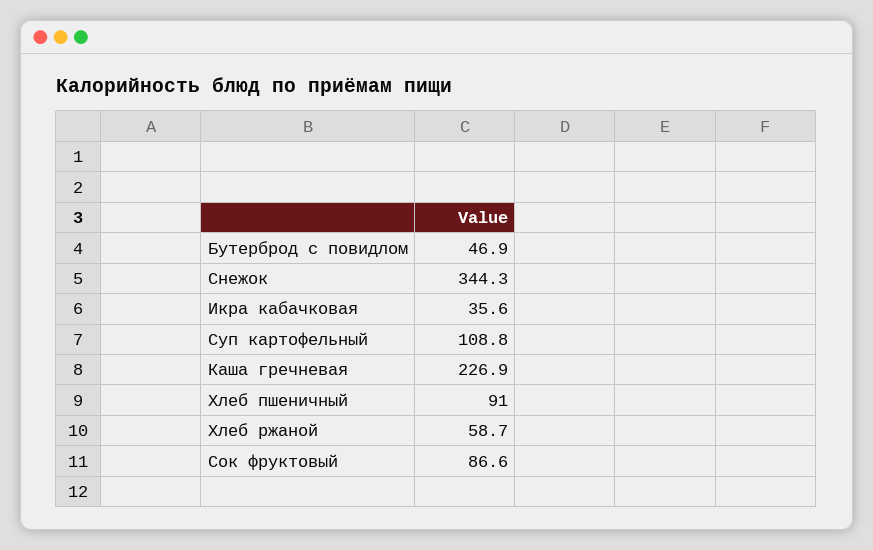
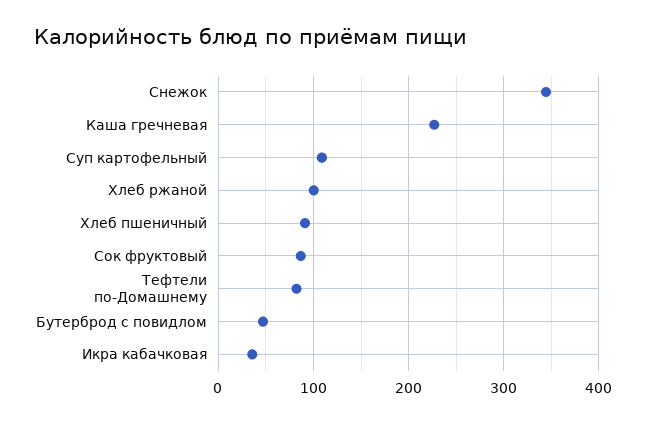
  {
    "Бутерброд с повидлом": 46.9,
    "Снежок": 344.3,
    "Икра кабачковая": 35.6,
    "Суп картофельный": 108.8,
    "Каша гречневая": 226.9,
    "Хлеб пшеничный": 91,
-   "Хлеб ржаной": 58.7,
+   "Хлеб ржаной": 100,
-   "Сок фруктовый": 86.6
+   "Сок фруктовый": 86.6,
+   "Тефтели по-Домашнему": 80
  }

